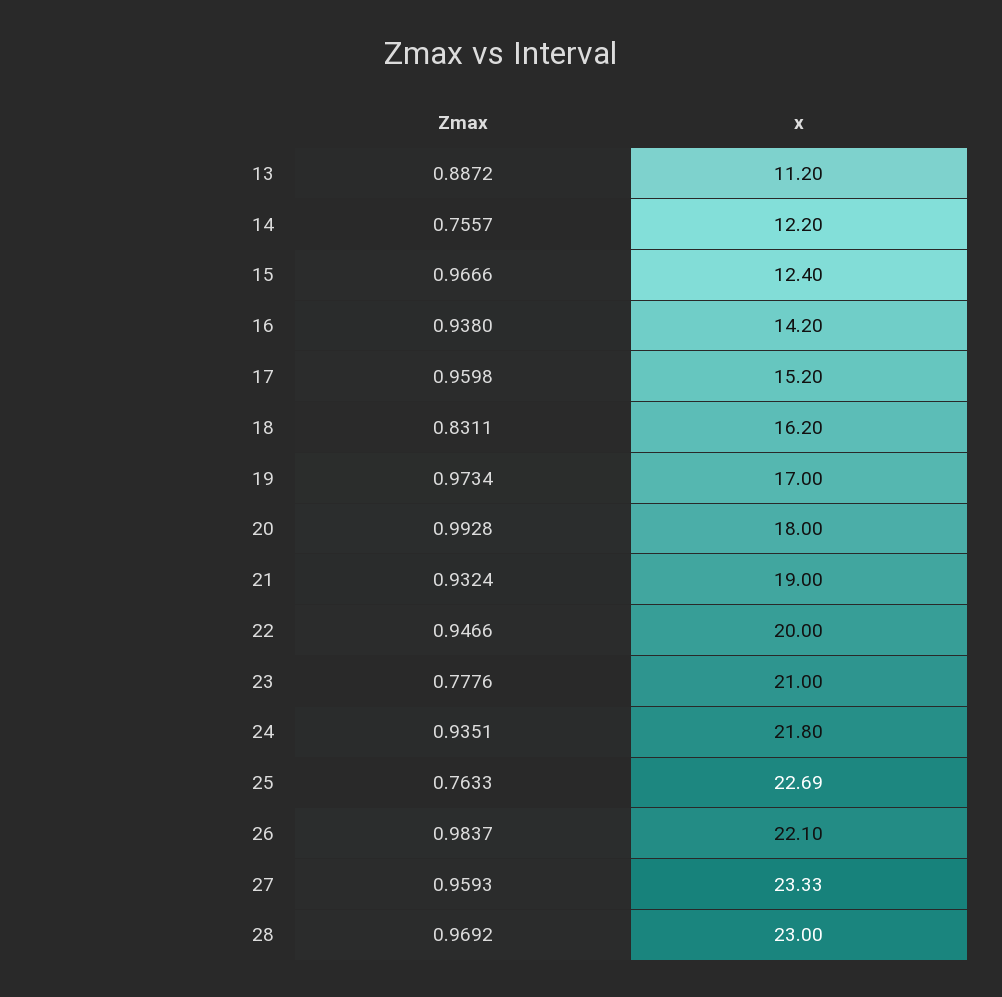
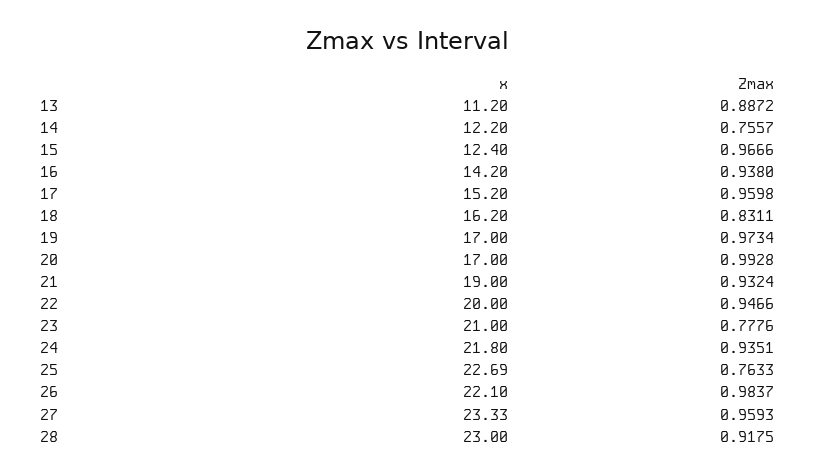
  {
    "Zmax": {
      "13": 0.8872,
      "14": 0.7557,
      "15": 0.9666,
      "16": 0.938,
      "17": 0.9598,
      "18": 0.8311,
      "19": 0.9734,
      "20": 0.9928,
      "21": 0.9324,
      "22": 0.9466,
      "23": 0.7776,
      "24": 0.9351,
      "25": 0.7633,
      "26": 0.9837,
      "27": 0.9593,
-     "28": 0.9692
+     "28": 0.9175
    },
    "x": {
      "13": 11.2,
      "14": 12.2,
      "15": 12.4,
      "16": 14.2,
      "17": 15.2,
      "18": 16.2,
      "19": 17,
-     "20": 18,
+     "20": 17,
      "21": 19,
      "22": 20,
      "23": 21,
      "24": 21.8,
      "25": 22.69,
      "26": 22.1,
      "27": 23.33,
      "28": 23
    }
  }

